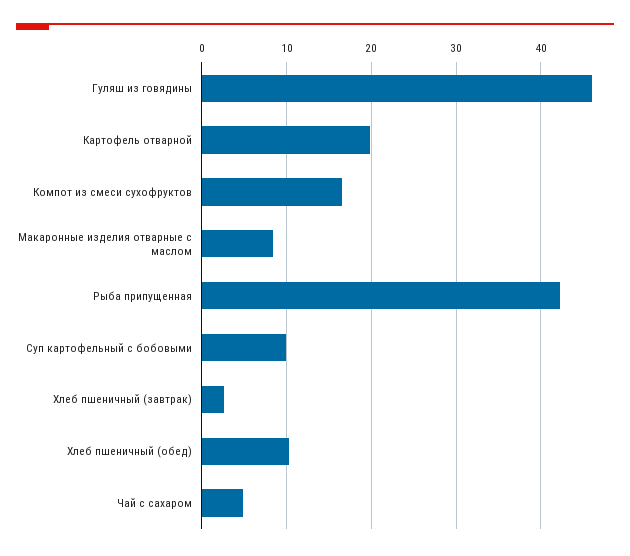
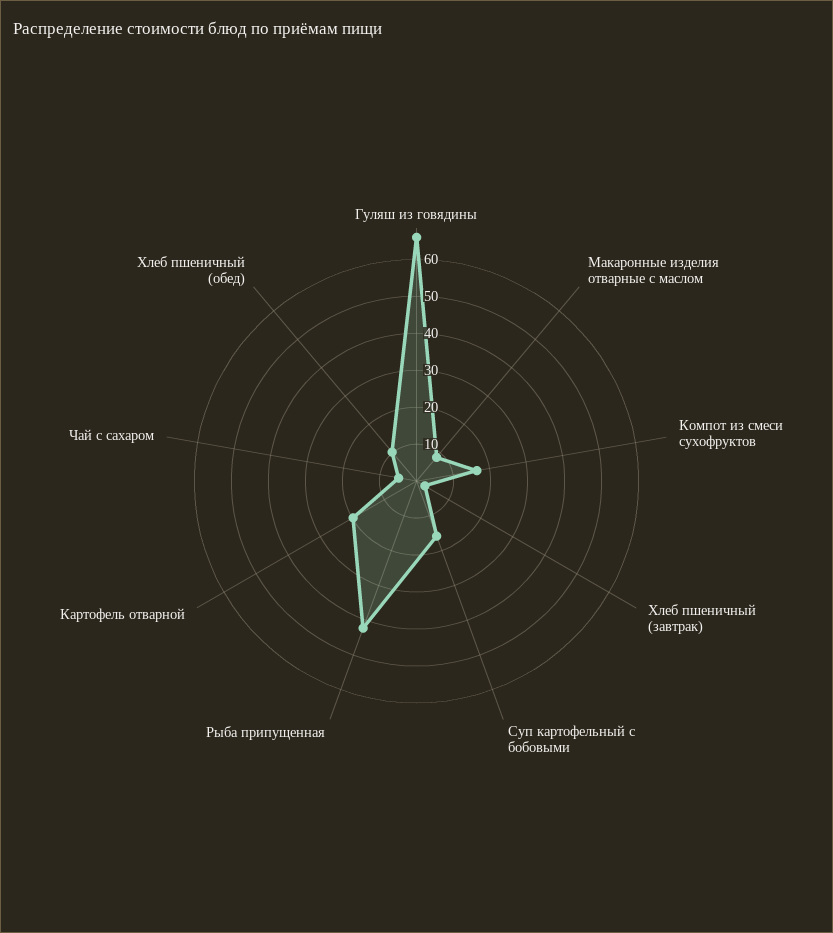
  {
-   "Гуляш из говядины": 46,
+   "Гуляш из говядины": 65,
    "Картофель отварной": 20,
    "Компот из смеси сухофруктов": 17,
    "Макаронные изделия отварные с маслом": 8,
    "Рыба припущенная": 42,
-   "Суп картофельный с бобовыми": 10,
+   "Суп картофельный с бобовыми": 15,
    "Хлеб пшеничный (завтрак)": 3,
    "Хлеб пшеничный (обед)": 10,
    "Чай с сахаром": 5
  }

